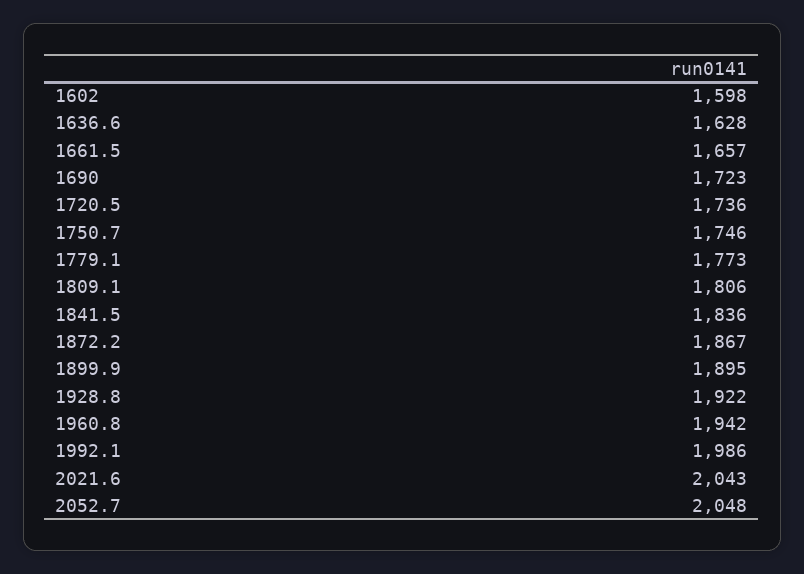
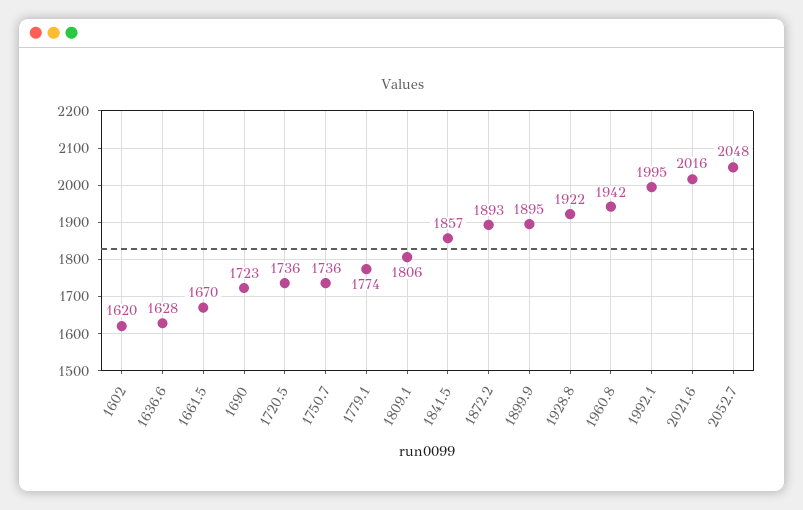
  {
-   "1602": 1598,
+   "1602": 1620,
    "1636.6": 1628,
-   "1661.5": 1657,
+   "1661.5": 1670,
    "1690": 1723,
    "1720.5": 1736,
-   "1750.7": 1746,
+   "1750.7": 1736,
-   "1779.1": 1773,
+   "1779.1": 1774,
    "1809.1": 1806,
-   "1841.5": 1836,
+   "1841.5": 1857,
-   "1872.2": 1867,
+   "1872.2": 1893,
    "1899.9": 1895,
    "1928.8": 1922,
    "1960.8": 1942,
-   "1992.1": 1986,
+   "1992.1": 1995,
-   "2021.6": 2043,
+   "2021.6": 2016,
    "2052.7": 2048
  }

